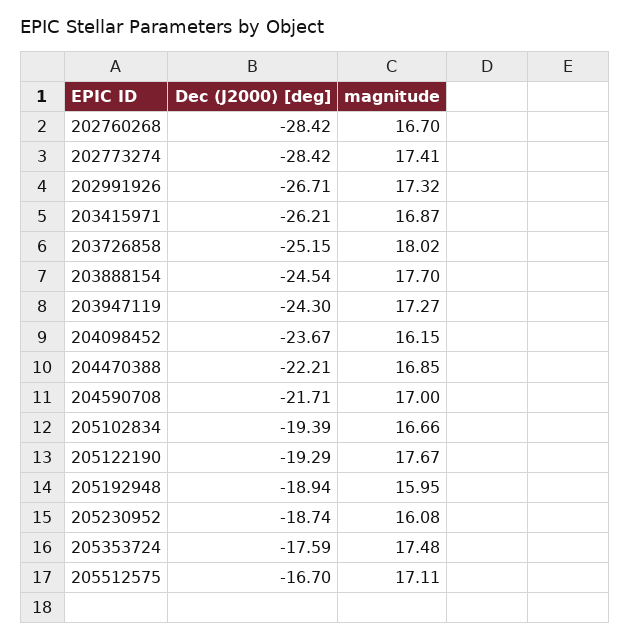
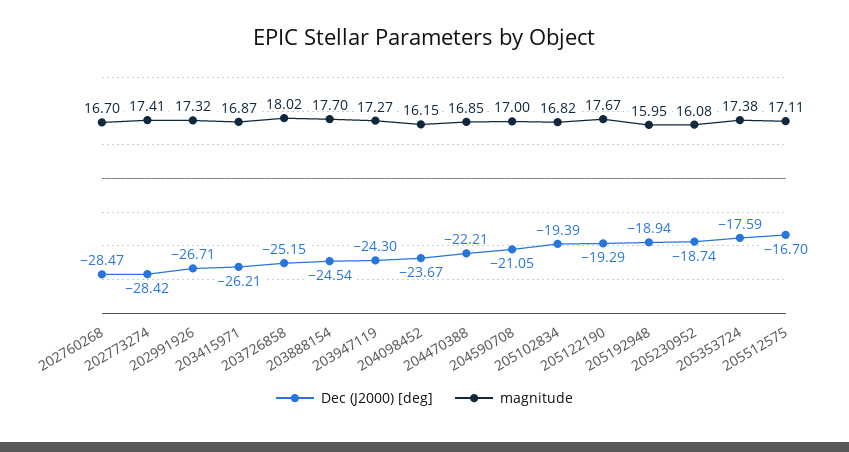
  {
    "Dec (J2000) [deg]": {
-     "202760268": -28.42,
+     "202760268": -28.47,
      "202773274": -28.42,
      "202991926": -26.71,
      "203415971": -26.21,
      "203726858": -25.15,
      "203888154": -24.54,
      "203947119": -24.3,
      "204098452": -23.67,
      "204470388": -22.21,
-     "204590708": -21.71,
+     "204590708": -21.05,
      "205102834": -19.39,
      "205122190": -19.29,
      "205192948": -18.94,
      "205230952": -18.74,
      "205353724": -17.59,
      "205512575": -16.7
    },
    "magnitude": {
      "202760268": 16.7,
      "202773274": 17.41,
      "202991926": 17.32,
      "203415971": 16.87,
      "203726858": 18.02,
      "203888154": 17.7,
      "203947119": 17.27,
      "204098452": 16.15,
      "204470388": 16.85,
      "204590708": 17,
-     "205102834": 16.66,
+     "205102834": 16.82,
      "205122190": 17.67,
      "205192948": 15.95,
      "205230952": 16.08,
-     "205353724": 17.48,
+     "205353724": 17.38,
      "205512575": 17.11
    }
  }

